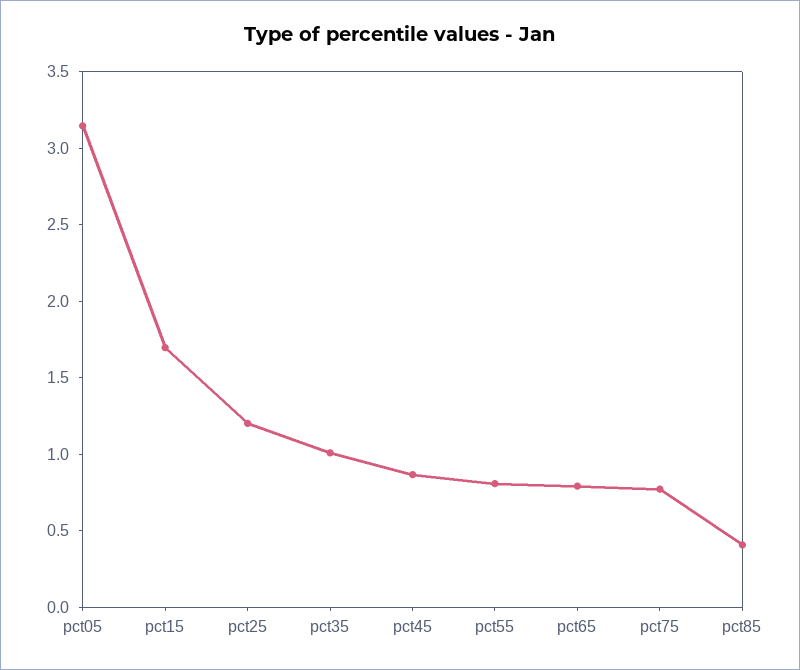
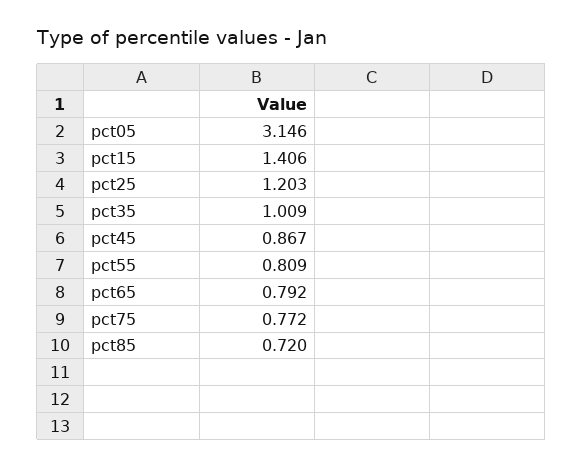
  {
    "pct05": 3.146,
-   "pct15": 1.7,
+   "pct15": 1.406,
    "pct25": 1.203,
    "pct35": 1.009,
    "pct45": 0.867,
    "pct55": 0.809,
    "pct65": 0.792,
    "pct75": 0.772,
-   "pct85": 0.4
+   "pct85": 0.72
  }

